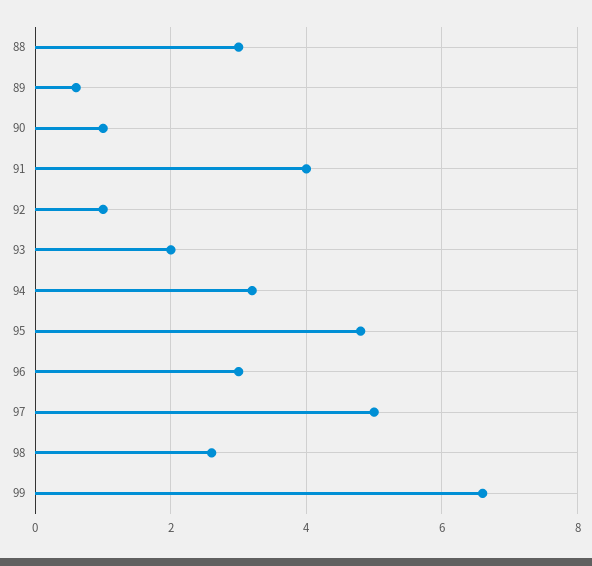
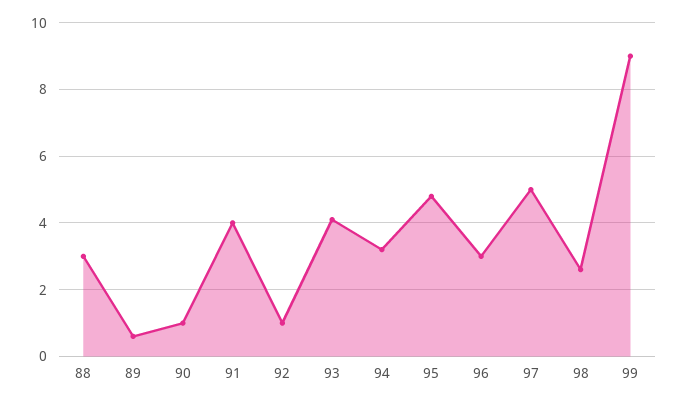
  {
    "88": 3,
    "89": 0.5,
    "90": 1,
    "91": 4,
    "92": 1,
-   "93": 2,
+   "93": 4,
    "94": 3,
    "95": 5,
    "96": 3,
    "97": 5,
    "98": 2.5,
-   "99": 6.5
+   "99": 9
  }

